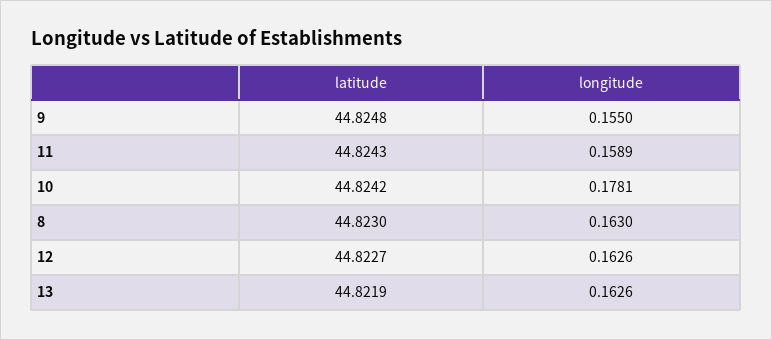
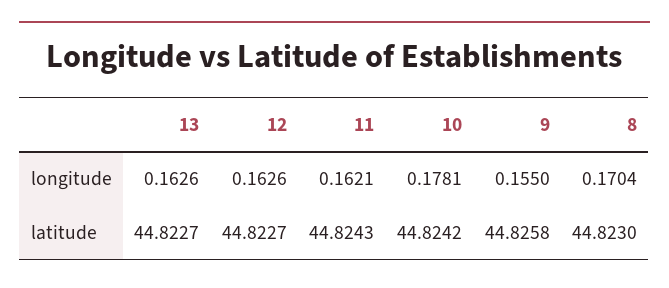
  {
    "latitude": {
-     "9": 44.8248,
+     "9": 44.8258,
      "11": 44.8243,
      "10": 44.8242,
      "8": 44.823,
      "12": 44.8227,
-     "13": 44.8219
+     "13": 44.8227
    },
    "longitude": {
      "9": 0.155,
-     "11": 0.1589,
+     "11": 0.1621,
      "10": 0.1781,
-     "8": 0.163,
+     "8": 0.1704,
      "12": 0.1626,
      "13": 0.1626
    }
  }

